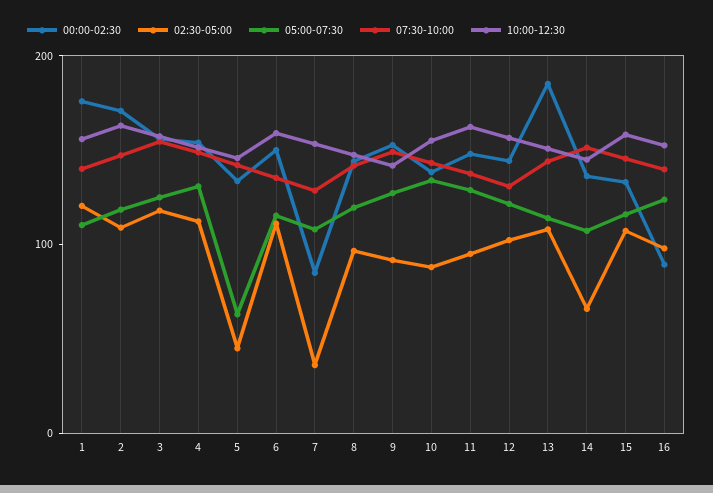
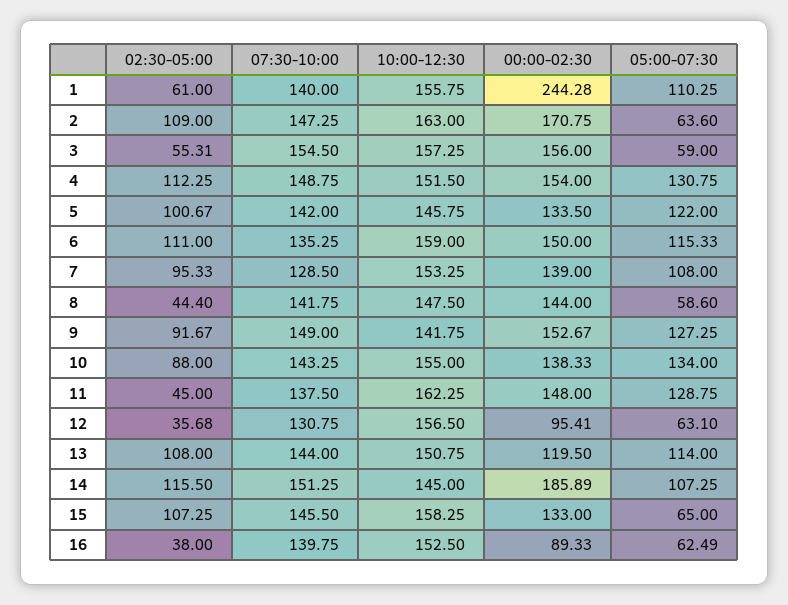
  {
    "00:00-02:30": {
-     "1": 180,
+     "1": 244.28,
      "2": 170.75,
      "3": 156,
      "4": 154,
      "5": 133.5,
      "6": 150,
-     "7": 80,
+     "7": 139,
      "8": 144,
      "9": 152.67,
      "10": 138.33,
      "11": 148,
-     "12": 140,
+     "12": 95.41,
-     "13": 180,
+     "13": 119.5,
-     "14": 140,
+     "14": 185.89,
      "15": 133,
      "16": 89.33
    },
    "02:30-05:00": {
-     "1": 120,
+     "1": 61,
      "2": 109,
-     "3": 120,
+     "3": 55.31,
      "4": 112.25,
-     "5": 40,
+     "5": 100.67,
      "6": 111,
-     "7": 40,
+     "7": 95.33,
-     "8": 100,
+     "8": 44.4,
      "9": 91.67,
      "10": 88,
-     "11": 100,
+     "11": 45,
-     "12": 100,
+     "12": 35.68,
      "13": 108,
-     "14": 60,
+     "14": 115.5,
      "15": 107.25,
-     "16": 100
+     "16": 38
    },
    "05:00-07:30": {
      "1": 110.25,
-     "2": 120,
+     "2": 63.6,
-     "3": 120,
+     "3": 59,
      "4": 130.75,
-     "5": 60,
+     "5": 122,
      "6": 115.33,
      "7": 108,
-     "8": 120,
+     "8": 58.6,
      "9": 127.25,
      "10": 134,
      "11": 128.75,
-     "12": 120,
+     "12": 63.1,
      "13": 114,
      "14": 107.25,
-     "15": 120,
+     "15": 65,
-     "16": 120
+     "16": 62.49
    },
    "07:30-10:00": {
      "1": 140,
      "2": 147.25,
      "3": 154.5,
      "4": 148.75,
      "5": 142,
      "6": 135.25,
      "7": 128.5,
      "8": 141.75,
      "9": 149,
      "10": 143.25,
      "11": 137.5,
      "12": 130.75,
      "13": 144,
      "14": 151.25,
      "15": 145.5,
      "16": 139.75
    },
    "10:00-12:30": {
      "1": 155.75,
      "2": 163,
      "3": 157.25,
      "4": 151.5,
      "5": 145.75,
      "6": 159,
      "7": 153.25,
      "8": 147.5,
      "9": 141.75,
      "10": 155,
      "11": 162.25,
      "12": 156.5,
      "13": 150.75,
      "14": 145,
      "15": 158.25,
      "16": 152.5
    }
  }

